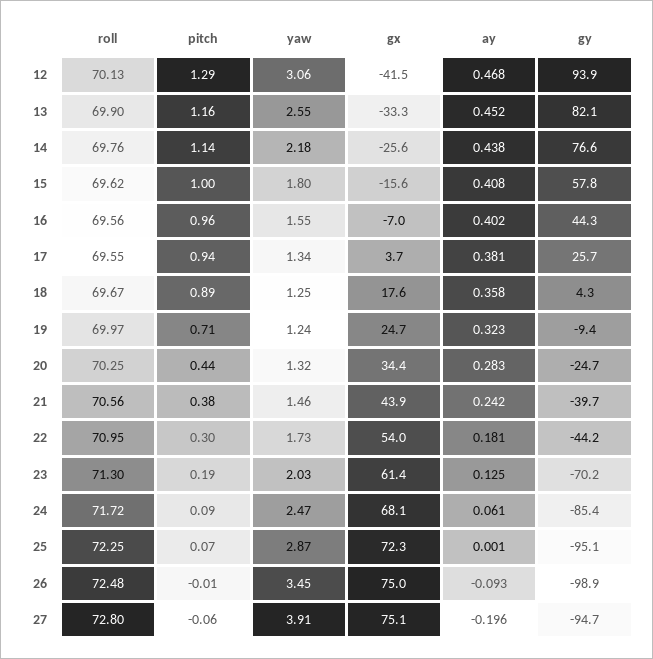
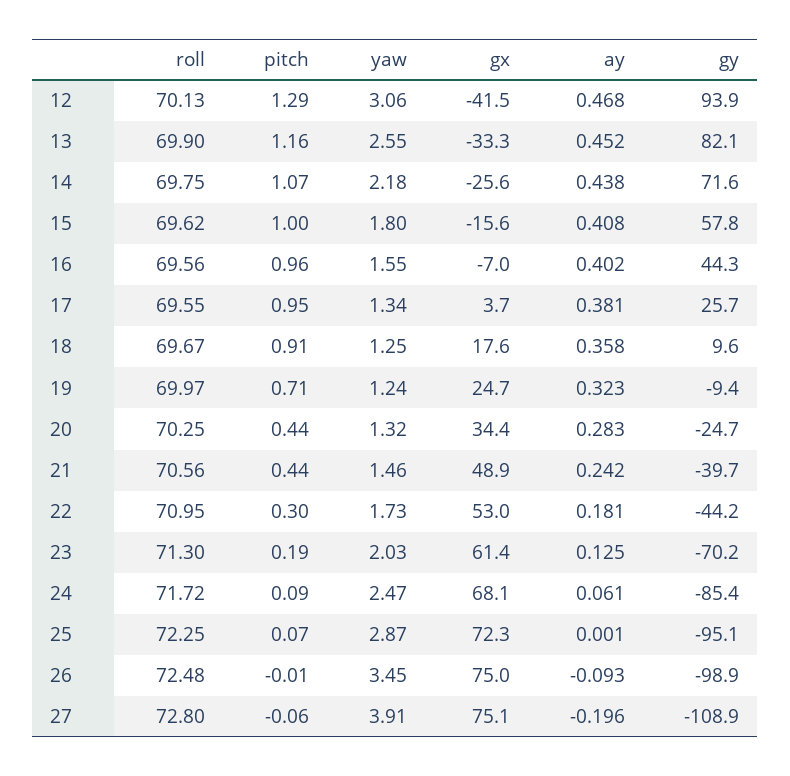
  {
    "roll": {
      "12": 70.13,
      "13": 69.9,
-     "14": 69.76,
+     "14": 69.75,
      "15": 69.62,
      "16": 69.56,
      "17": 69.55,
      "18": 69.67,
      "19": 69.97,
      "20": 70.25,
      "21": 70.56,
      "22": 70.95,
      "23": 71.3,
      "24": 71.72,
      "25": 72.25,
      "26": 72.48,
      "27": 72.8
    },
    "pitch": {
      "12": 1.29,
      "13": 1.16,
-     "14": 1.14,
+     "14": 1.07,
      "15": 1,
      "16": 0.96,
-     "17": 0.94,
+     "17": 0.95,
-     "18": 0.89,
+     "18": 0.91,
      "19": 0.71,
      "20": 0.44,
-     "21": 0.38,
+     "21": 0.44,
      "22": 0.3,
      "23": 0.19,
      "24": 0.09,
      "25": 0.07,
      "26": -0.01,
      "27": -0.06
    },
    "yaw": {
      "12": 3.06,
      "13": 2.55,
      "14": 2.18,
      "15": 1.8,
      "16": 1.55,
      "17": 1.34,
      "18": 1.25,
      "19": 1.24,
      "20": 1.32,
      "21": 1.46,
      "22": 1.73,
      "23": 2.03,
      "24": 2.47,
      "25": 2.87,
      "26": 3.45,
      "27": 3.91
    },
    "gx": {
      "12": -41.5,
      "13": -33.3,
      "14": -25.6,
      "15": -15.6,
      "16": -7,
      "17": 3.7,
      "18": 17.6,
      "19": 24.7,
      "20": 34.4,
-     "21": 43.9,
+     "21": 48.9,
-     "22": 54,
+     "22": 53,
      "23": 61.4,
      "24": 68.1,
      "25": 72.3,
      "26": 75,
      "27": 75.1
    },
    "ay": {
      "12": 0.468,
      "13": 0.452,
      "14": 0.438,
      "15": 0.408,
      "16": 0.402,
      "17": 0.381,
      "18": 0.358,
      "19": 0.323,
      "20": 0.283,
      "21": 0.242,
      "22": 0.181,
      "23": 0.125,
      "24": 0.061,
      "25": 0.001,
      "26": -0.093,
      "27": -0.196
    },
    "gy": {
      "12": 93.9,
      "13": 82.1,
-     "14": 76.6,
+     "14": 71.6,
      "15": 57.8,
      "16": 44.3,
      "17": 25.7,
-     "18": 4.3,
+     "18": 9.6,
      "19": -9.4,
      "20": -24.7,
      "21": -39.7,
      "22": -44.2,
      "23": -70.2,
      "24": -85.4,
      "25": -95.1,
      "26": -98.9,
-     "27": -94.7
+     "27": -108.9
    }
  }

